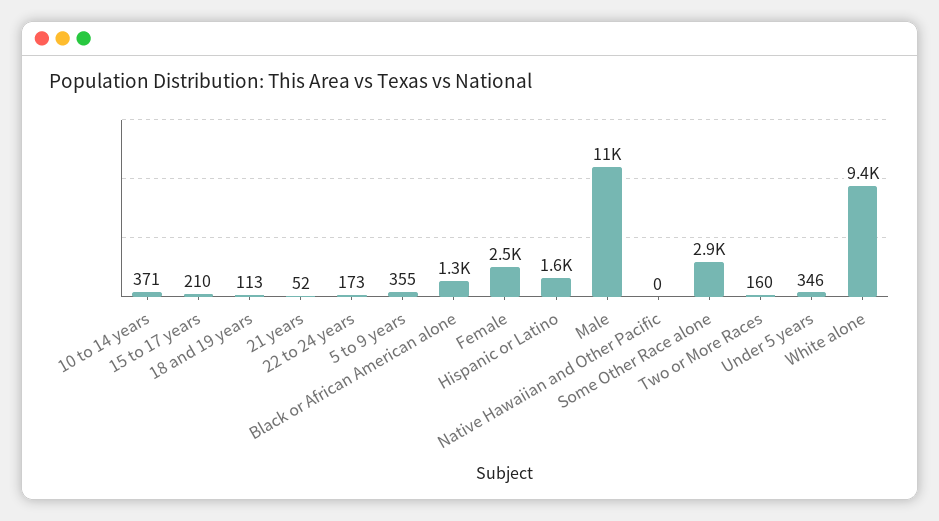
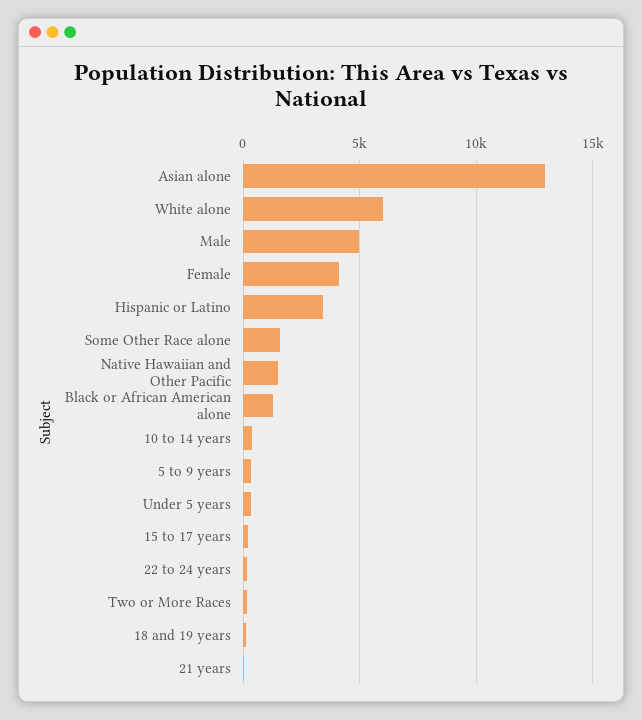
  {
    "10 to 14 years": 371,
    "15 to 17 years": 210,
    "18 and 19 years": 113,
    "21 years": 52,
    "22 to 24 years": 173,
    "5 to 9 years": 355,
    "Black or African American alone": 1300,
-   "Female": 2500,
+   "Female": 4000,
-   "Hispanic or Latino": 1600,
+   "Hispanic or Latino": 3500,
-   "Male": 11000,
+   "Male": 5000,
-   "Native Hawaiian and Other Pacific": 0,
+   "Native Hawaiian and Other Pacific": 1500,
-   "Some Other Race alone": 2900,
+   "Some Other Race alone": 1500,
    "Two or More Races": 160,
    "Under 5 years": 346,
-   "White alone": 9400
+   "White alone": 6000,
+   "Asian alone": 13000
  }

